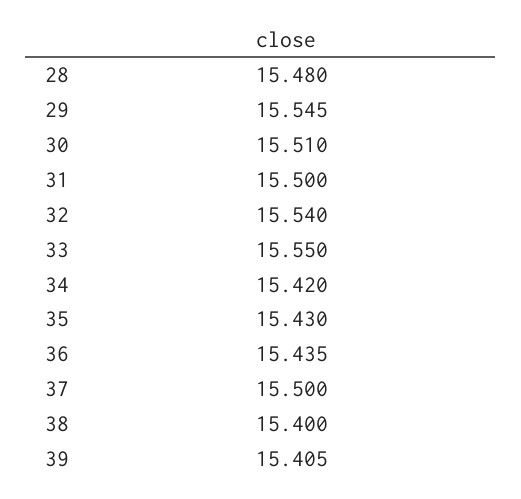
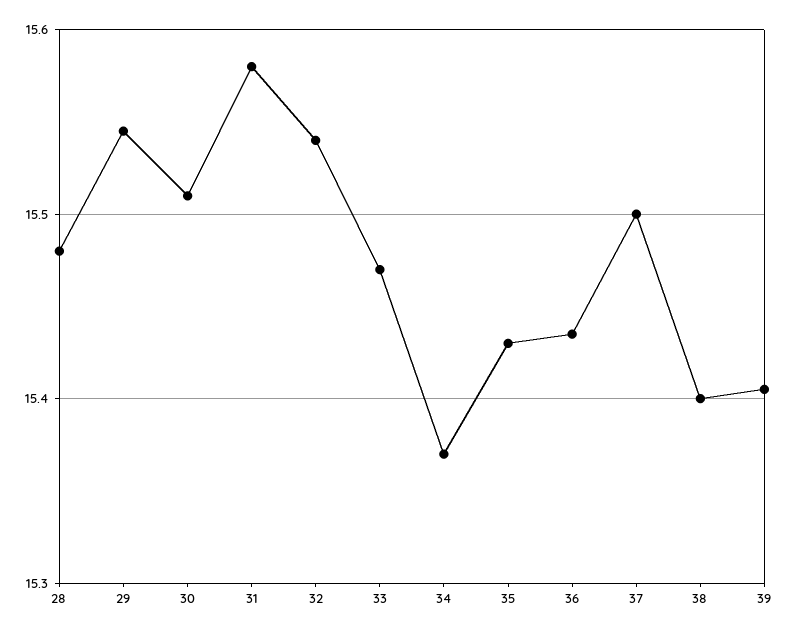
  {
    "28": 15.48,
    "29": 15.545,
    "30": 15.51,
-   "31": 15.5,
+   "31": 15.58,
    "32": 15.54,
-   "33": 15.55,
+   "33": 15.47,
-   "34": 15.42,
+   "34": 15.37,
    "35": 15.43,
    "36": 15.435,
    "37": 15.5,
    "38": 15.4,
    "39": 15.405
  }

